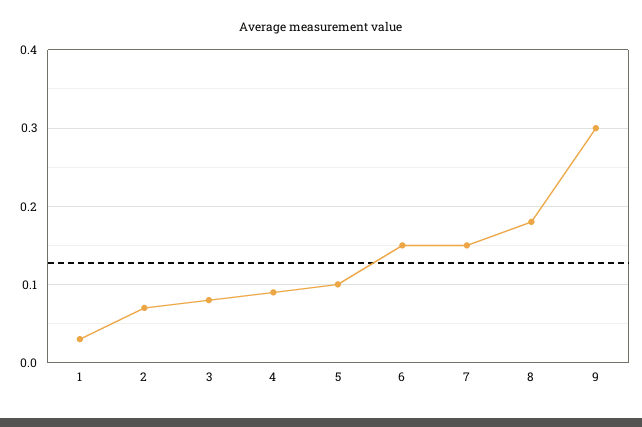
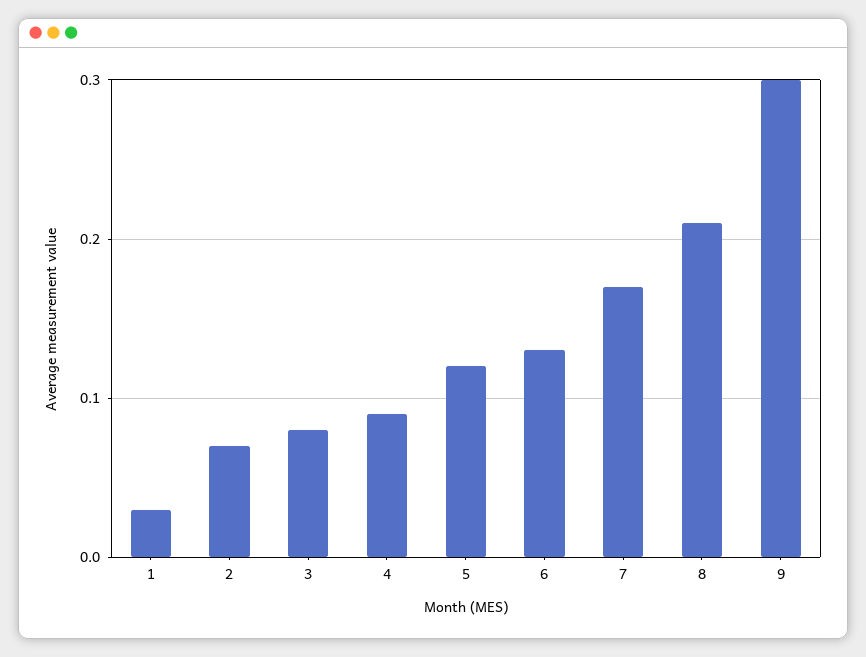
  {
    "1": 0.03,
    "2": 0.07,
    "3": 0.08,
    "4": 0.09,
-   "5": 0.1,
+   "5": 0.12,
-   "6": 0.15,
+   "6": 0.13,
-   "7": 0.15,
+   "7": 0.17,
-   "8": 0.18,
+   "8": 0.21,
    "9": 0.3
  }

